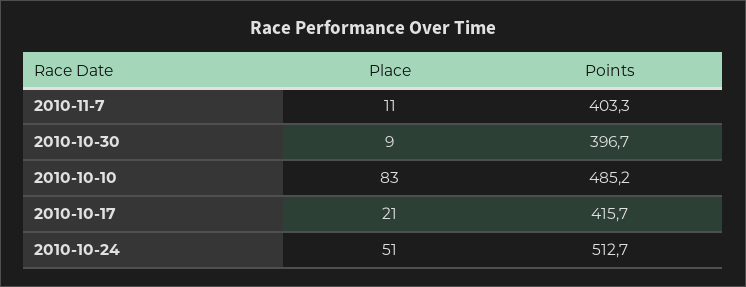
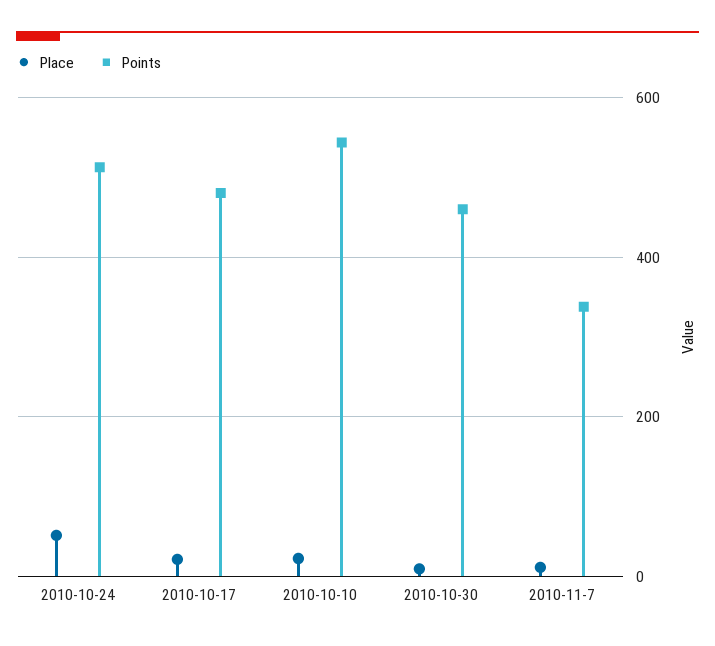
  {
    "Place": {
      "2010-11-7": 11,
      "2010-10-30": 9,
-     "2010-10-10": 83,
+     "2010-10-10": 20,
      "2010-10-17": 21,
      "2010-10-24": 51
    },
    "Points": {
-     "2010-11-7": 403.3,
+     "2010-11-7": 340,
-     "2010-10-30": 396.7,
+     "2010-10-30": 460,
-     "2010-10-10": 485.2,
+     "2010-10-10": 540,
-     "2010-10-17": 415.7,
+     "2010-10-17": 480,
      "2010-10-24": 512.7
    }
  }

